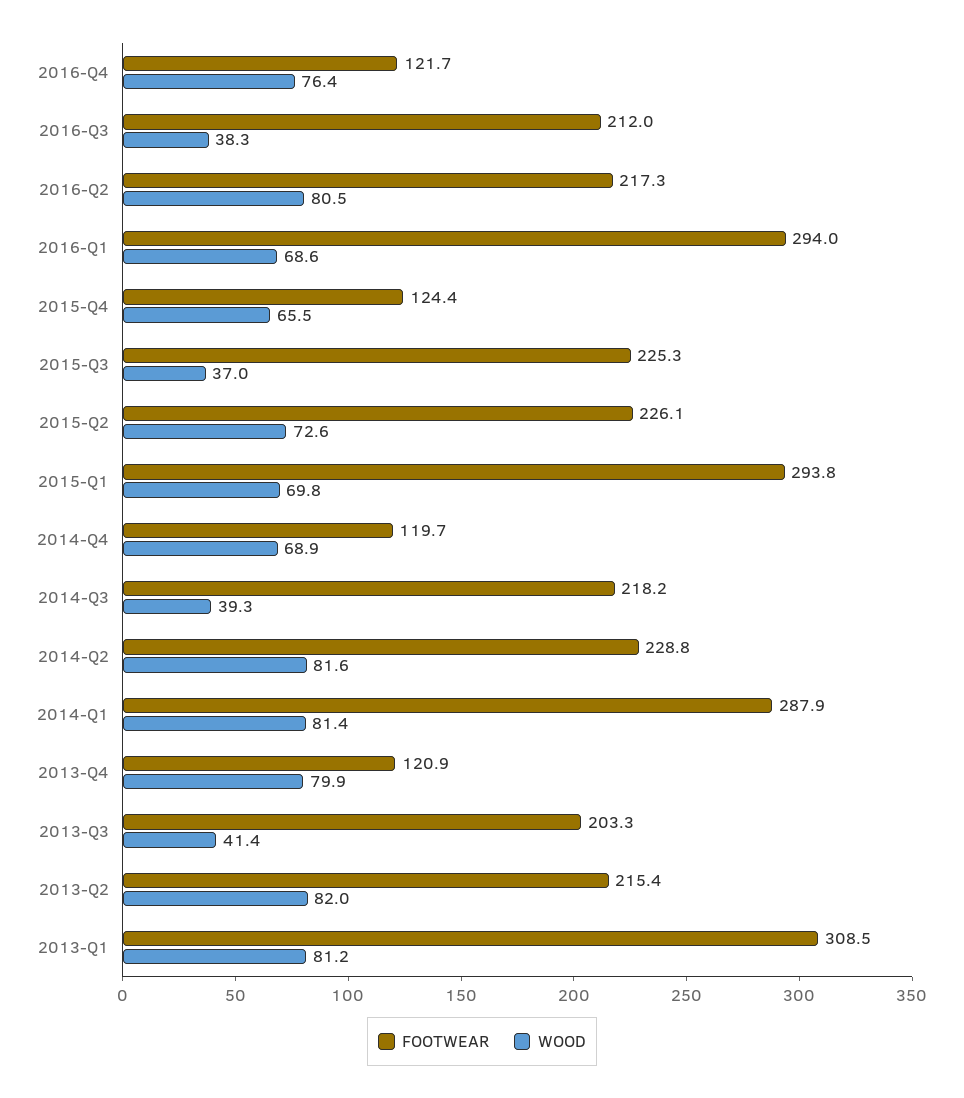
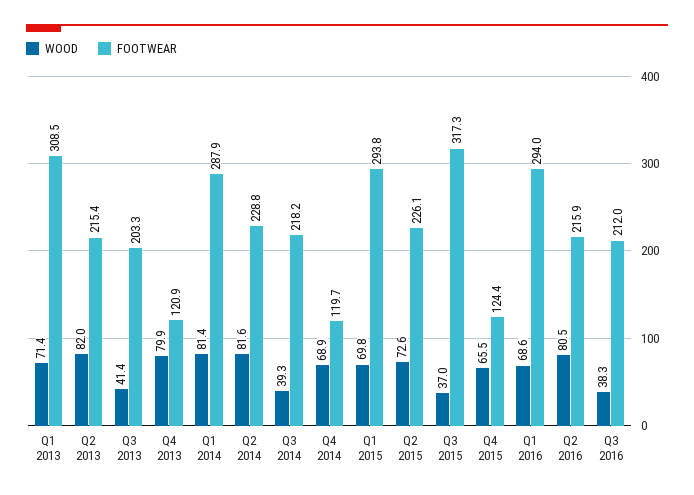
  {
    "FOOTWEAR": {
-     "2016-Q4": 121.7,
      "2016-Q3": 212,
-     "2016-Q2": 217.3,
+     "2016-Q2": 215.9,
      "2016-Q1": 294,
      "2015-Q4": 124.4,
-     "2015-Q3": 225.3,
+     "2015-Q3": 317.3,
      "2015-Q2": 226.1,
      "2015-Q1": 293.8,
      "2014-Q4": 119.7,
      "2014-Q3": 218.2,
      "2014-Q2": 228.8,
      "2014-Q1": 287.9,
      "2013-Q4": 120.9,
      "2013-Q3": 203.3,
      "2013-Q2": 215.4,
      "2013-Q1": 308.5
    },
    "WOOD": {
-     "2016-Q4": 76.4,
      "2016-Q3": 38.3,
      "2016-Q2": 80.5,
      "2016-Q1": 68.6,
      "2015-Q4": 65.5,
      "2015-Q3": 37,
      "2015-Q2": 72.6,
      "2015-Q1": 69.8,
      "2014-Q4": 68.9,
      "2014-Q3": 39.3,
      "2014-Q2": 81.6,
      "2014-Q1": 81.4,
      "2013-Q4": 79.9,
      "2013-Q3": 41.4,
      "2013-Q2": 82,
-     "2013-Q1": 81.2
+     "2013-Q1": 71.4
    }
  }

